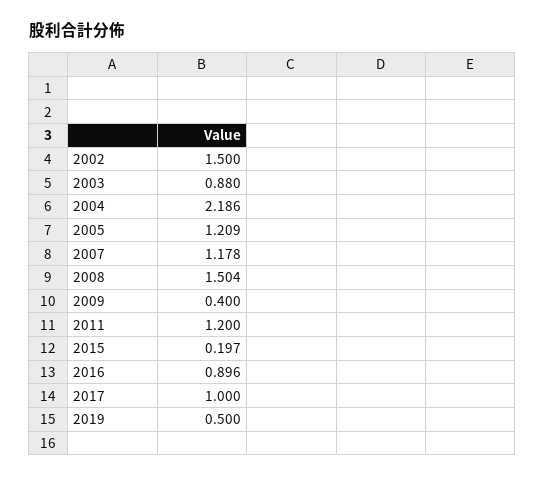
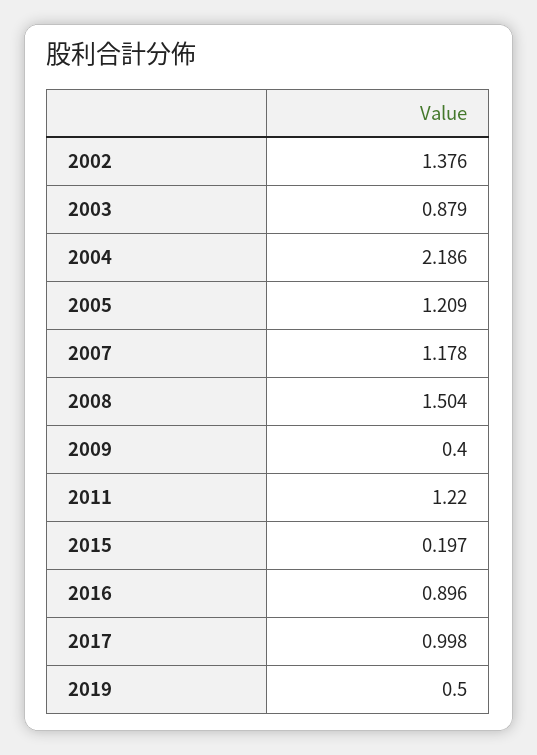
  {
-   "2002": 1.5,
+   "2002": 1.376,
-   "2003": 0.88,
+   "2003": 0.879,
    "2004": 2.186,
    "2005": 1.209,
    "2007": 1.178,
    "2008": 1.504,
    "2009": 0.4,
-   "2011": 1.2,
+   "2011": 1.22,
    "2015": 0.197,
    "2016": 0.896,
-   "2017": 1,
+   "2017": 0.998,
    "2019": 0.5
  }

